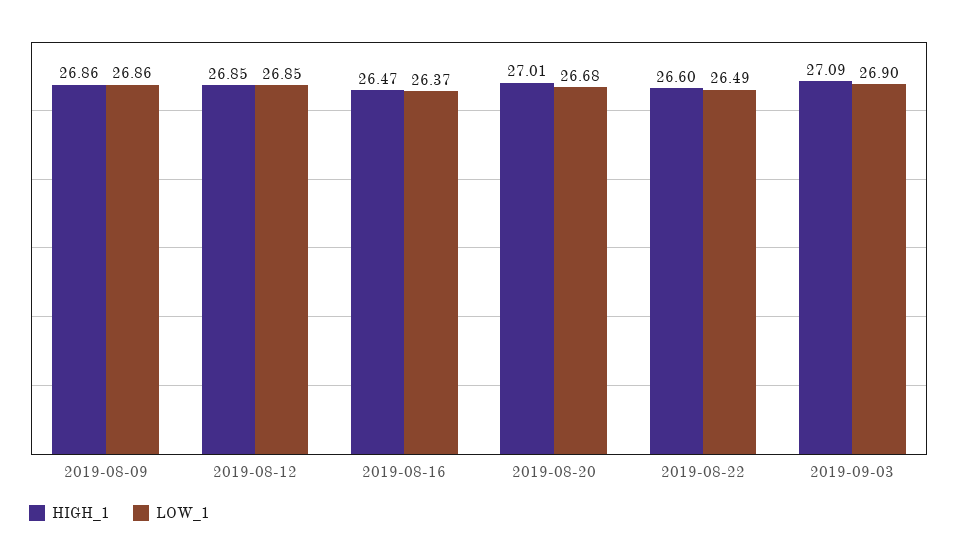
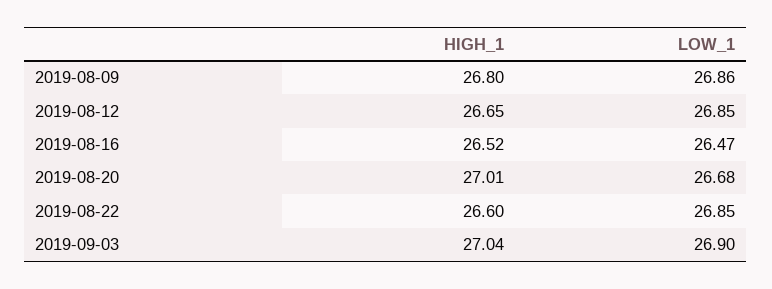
  {
    "HIGH_1": {
-     "2019-08-09": 26.86,
+     "2019-08-09": 26.8,
-     "2019-08-12": 26.85,
+     "2019-08-12": 26.65,
-     "2019-08-16": 26.47,
+     "2019-08-16": 26.52,
      "2019-08-20": 27.01,
      "2019-08-22": 26.6,
-     "2019-09-03": 27.09
+     "2019-09-03": 27.04
    },
    "LOW_1": {
      "2019-08-09": 26.86,
      "2019-08-12": 26.85,
-     "2019-08-16": 26.37,
+     "2019-08-16": 26.47,
      "2019-08-20": 26.68,
-     "2019-08-22": 26.49,
+     "2019-08-22": 26.85,
      "2019-09-03": 26.9
    }
  }

